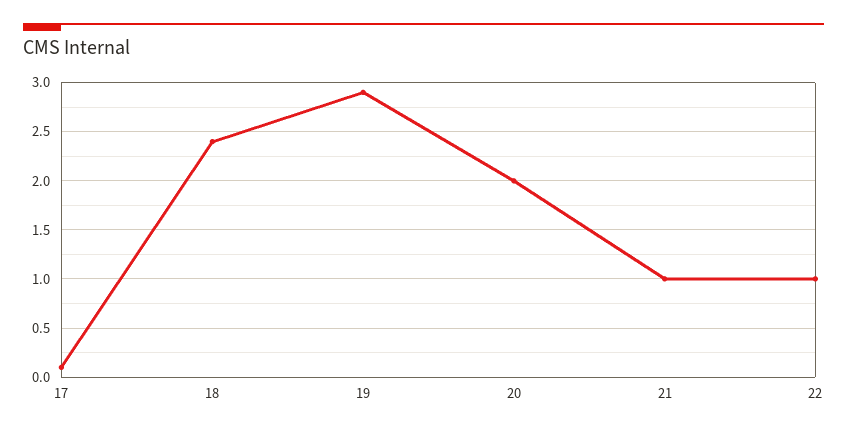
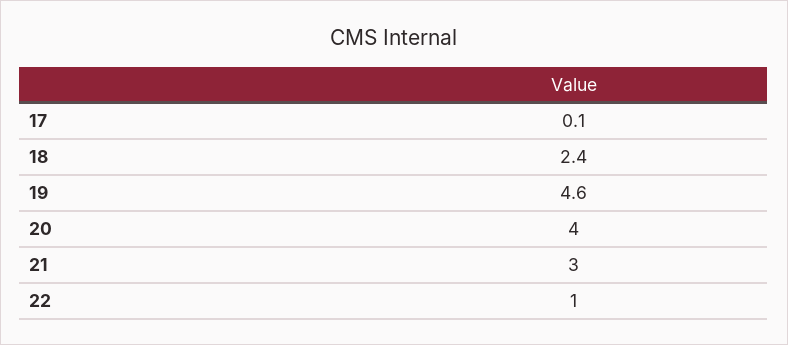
  {
    "17": 0.1,
    "18": 2.4,
-   "19": 2.9,
+   "19": 4.6,
-   "20": 2,
+   "20": 4,
-   "21": 1,
+   "21": 3,
    "22": 1
  }

